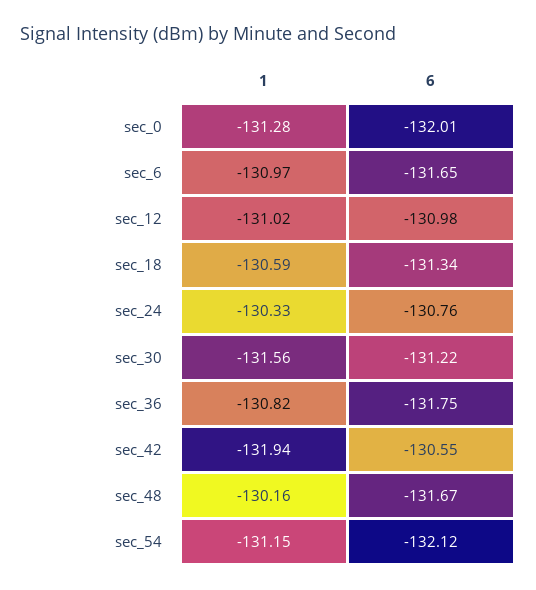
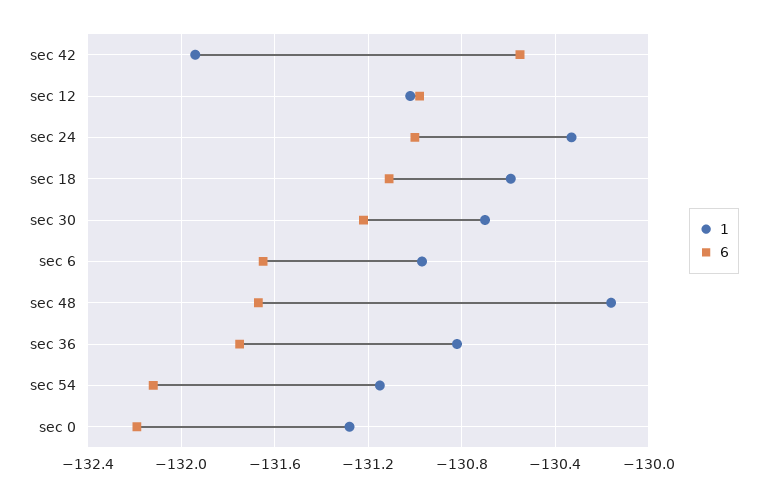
  {
    "1": {
      "sec_0": -131.28,
      "sec_6": -130.97,
      "sec_12": -131.02,
      "sec_18": -130.59,
      "sec_24": -130.33,
-     "sec_30": -131.56,
+     "sec_30": -130.7,
      "sec_36": -130.82,
      "sec_42": -131.94,
      "sec_48": -130.16,
      "sec_54": -131.15
    },
    "6": {
-     "sec_0": -132.01,
+     "sec_0": -132.2,
      "sec_6": -131.65,
      "sec_12": -130.98,
-     "sec_18": -131.34,
+     "sec_18": -131.1,
-     "sec_24": -130.76,
+     "sec_24": -131,
      "sec_30": -131.22,
      "sec_36": -131.75,
      "sec_42": -130.55,
      "sec_48": -131.67,
      "sec_54": -132.12
    }
  }

